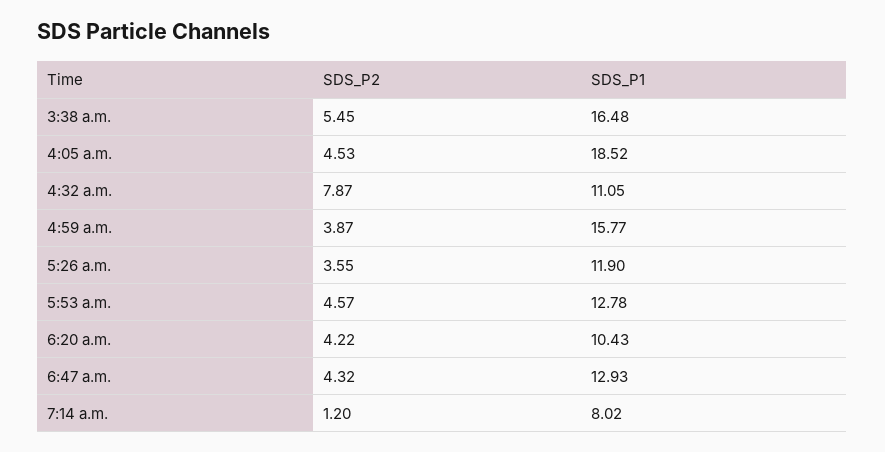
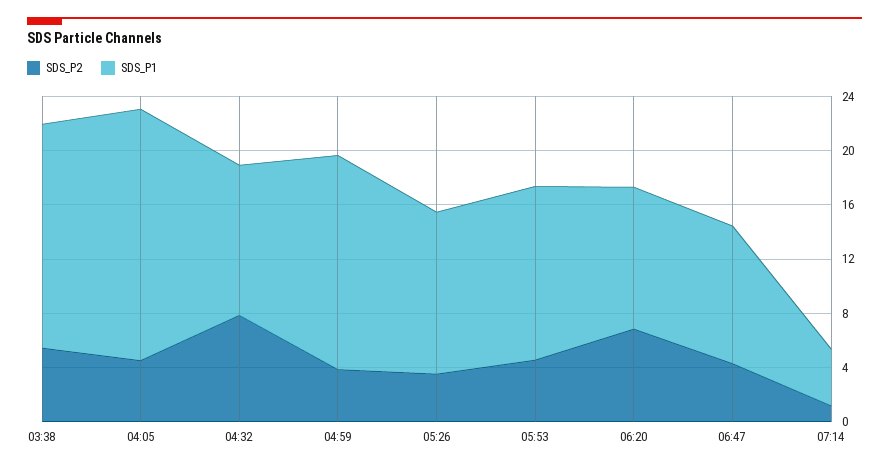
  {
    "SDS_P2": {
      "3:38 a.m.": 5.45,
      "4:05 a.m.": 4.53,
      "4:32 a.m.": 7.87,
      "4:59 a.m.": 3.87,
      "5:26 a.m.": 3.55,
      "5:53 a.m.": 4.57,
-     "6:20 a.m.": 4.22,
+     "6:20 a.m.": 7,
      "6:47 a.m.": 4.32,
      "7:14 a.m.": 1.2
    },
    "SDS_P1": {
      "3:38 a.m.": 16.48,
      "4:05 a.m.": 18.52,
      "4:32 a.m.": 11.05,
      "4:59 a.m.": 15.77,
      "5:26 a.m.": 11.9,
      "5:53 a.m.": 12.78,
      "6:20 a.m.": 10.43,
-     "6:47 a.m.": 12.93,
+     "6:47 a.m.": 10,
-     "7:14 a.m.": 8.02
+     "7:14 a.m.": 4
    }
  }

